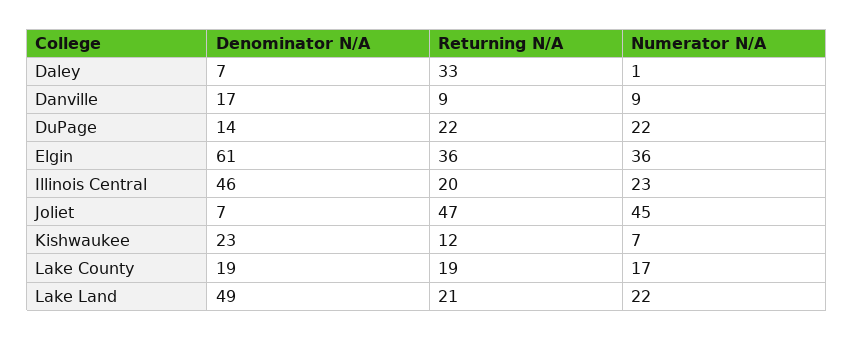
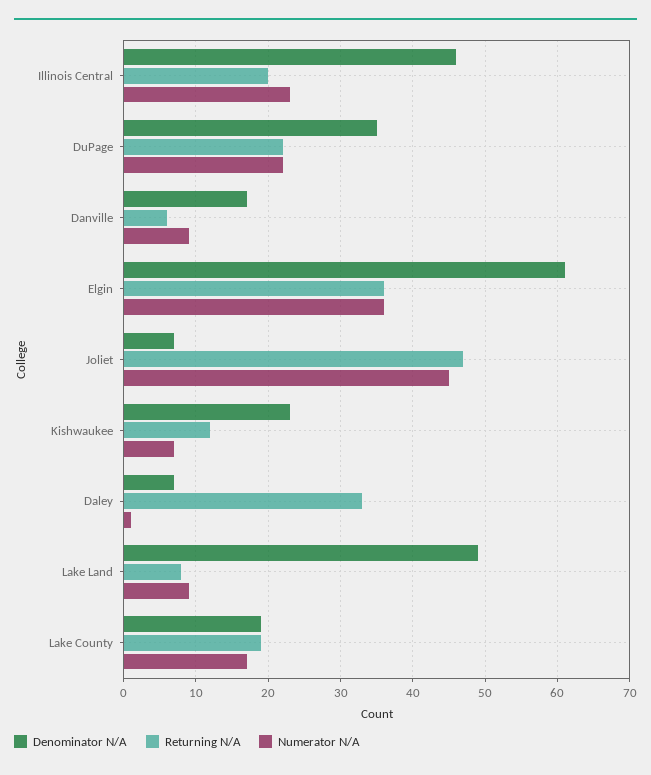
  {
    "Denominator N/A": {
      "Daley": 7,
      "Danville": 17,
-     "DuPage": 14,
+     "DuPage": 35,
      "Elgin": 61,
      "Illinois Central": 46,
      "Joliet": 7,
      "Kishwaukee": 23,
      "Lake County": 19,
      "Lake Land": 49
    },
    "Returning N/A": {
      "Daley": 33,
-     "Danville": 9,
+     "Danville": 6,
      "DuPage": 22,
      "Elgin": 36,
      "Illinois Central": 20,
      "Joliet": 47,
      "Kishwaukee": 12,
      "Lake County": 19,
-     "Lake Land": 21
+     "Lake Land": 8
    },
    "Numerator N/A": {
      "Daley": 1,
      "Danville": 9,
      "DuPage": 22,
      "Elgin": 36,
      "Illinois Central": 23,
      "Joliet": 45,
      "Kishwaukee": 7,
      "Lake County": 17,
-     "Lake Land": 22
+     "Lake Land": 9
    }
  }

